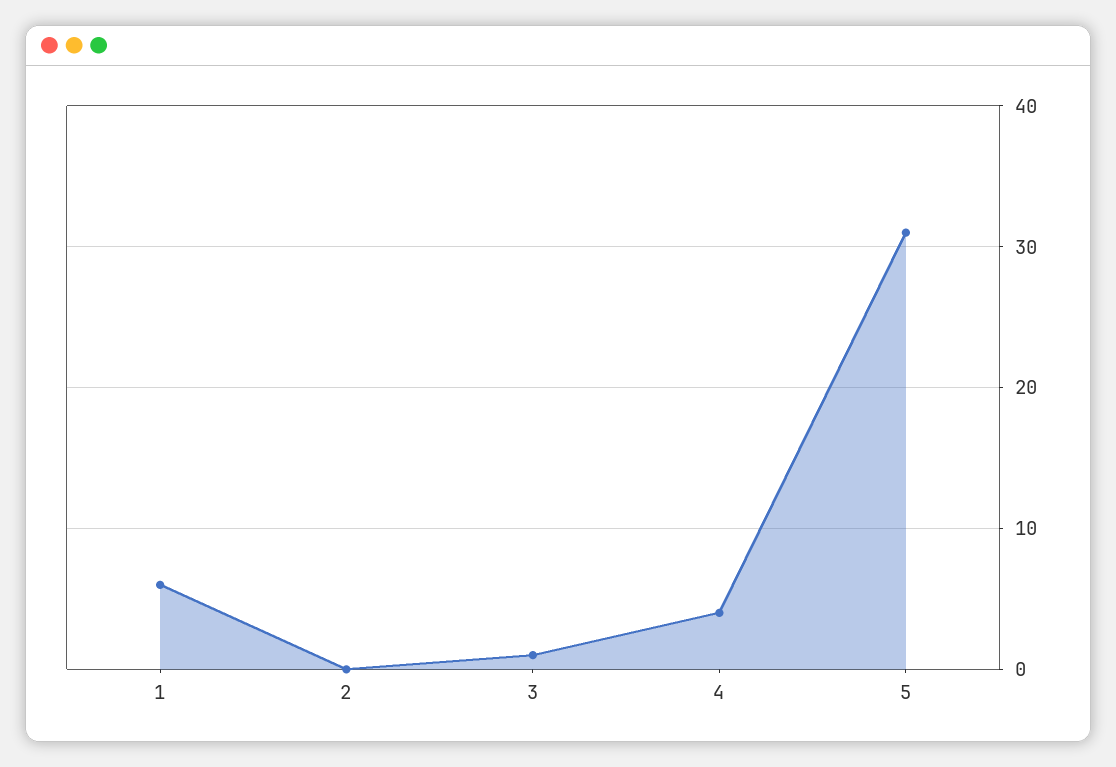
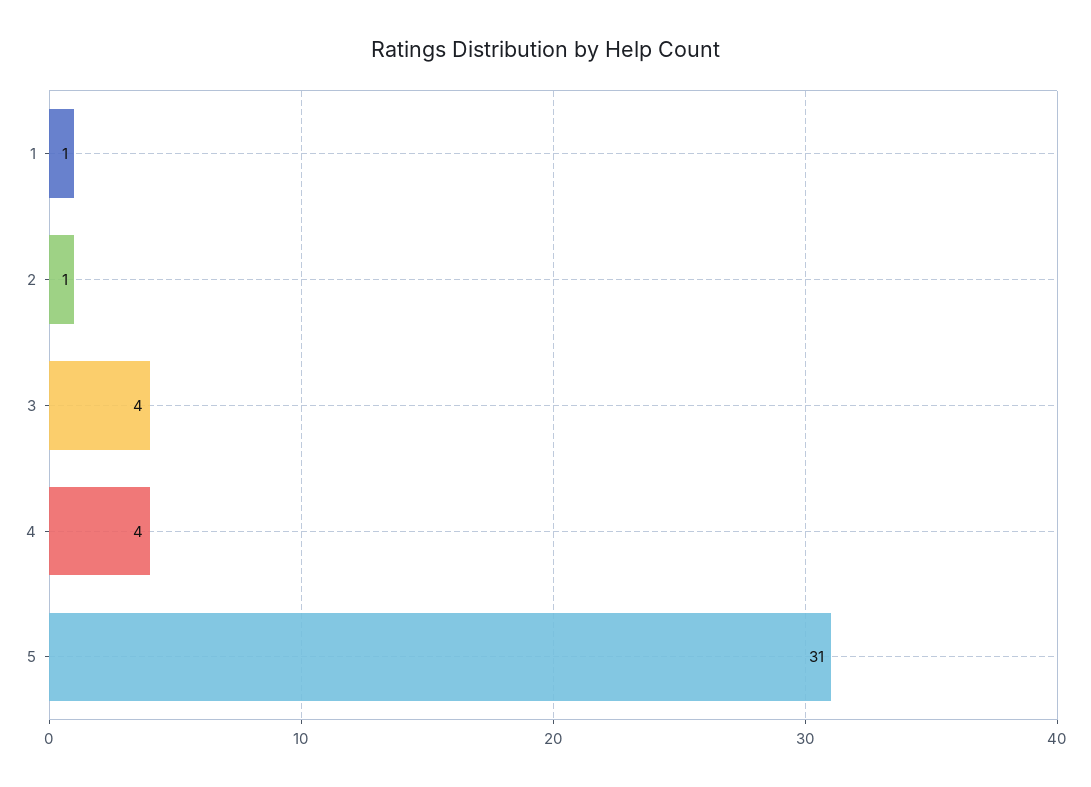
  {
-   "1": 6,
+   "1": 1,
-   "2": 0,
+   "2": 1,
-   "3": 1,
+   "3": 4,
    "4": 4,
    "5": 31
  }

